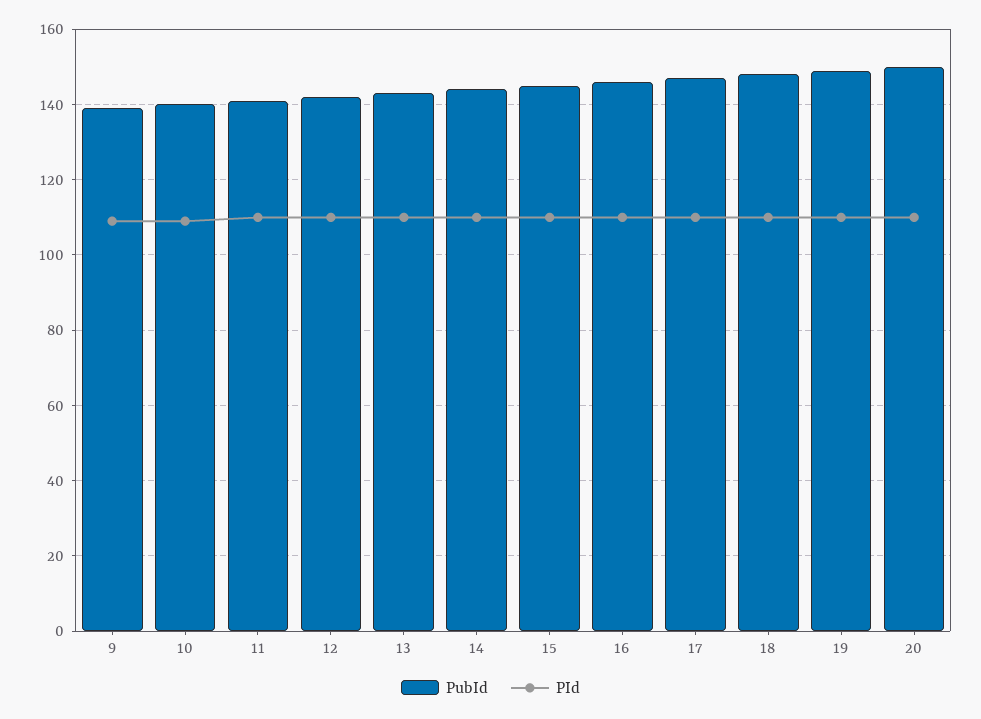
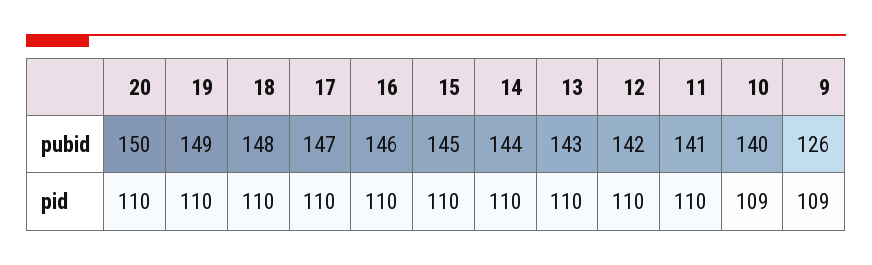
  {
    "PubId": {
-     "9": 140,
+     "9": 126,
      "10": 140,
      "11": 141,
      "12": 142,
      "13": 143,
      "14": 144,
      "15": 145,
      "16": 146,
      "17": 147,
      "18": 148,
      "19": 149,
      "20": 150
    },
    "PId": {
      "9": 109,
      "10": 109,
      "11": 110,
      "12": 110,
      "13": 110,
      "14": 110,
      "15": 110,
      "16": 110,
      "17": 110,
      "18": 110,
      "19": 110,
      "20": 110
    }
  }

